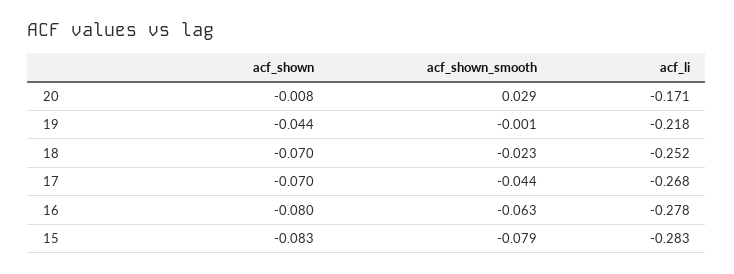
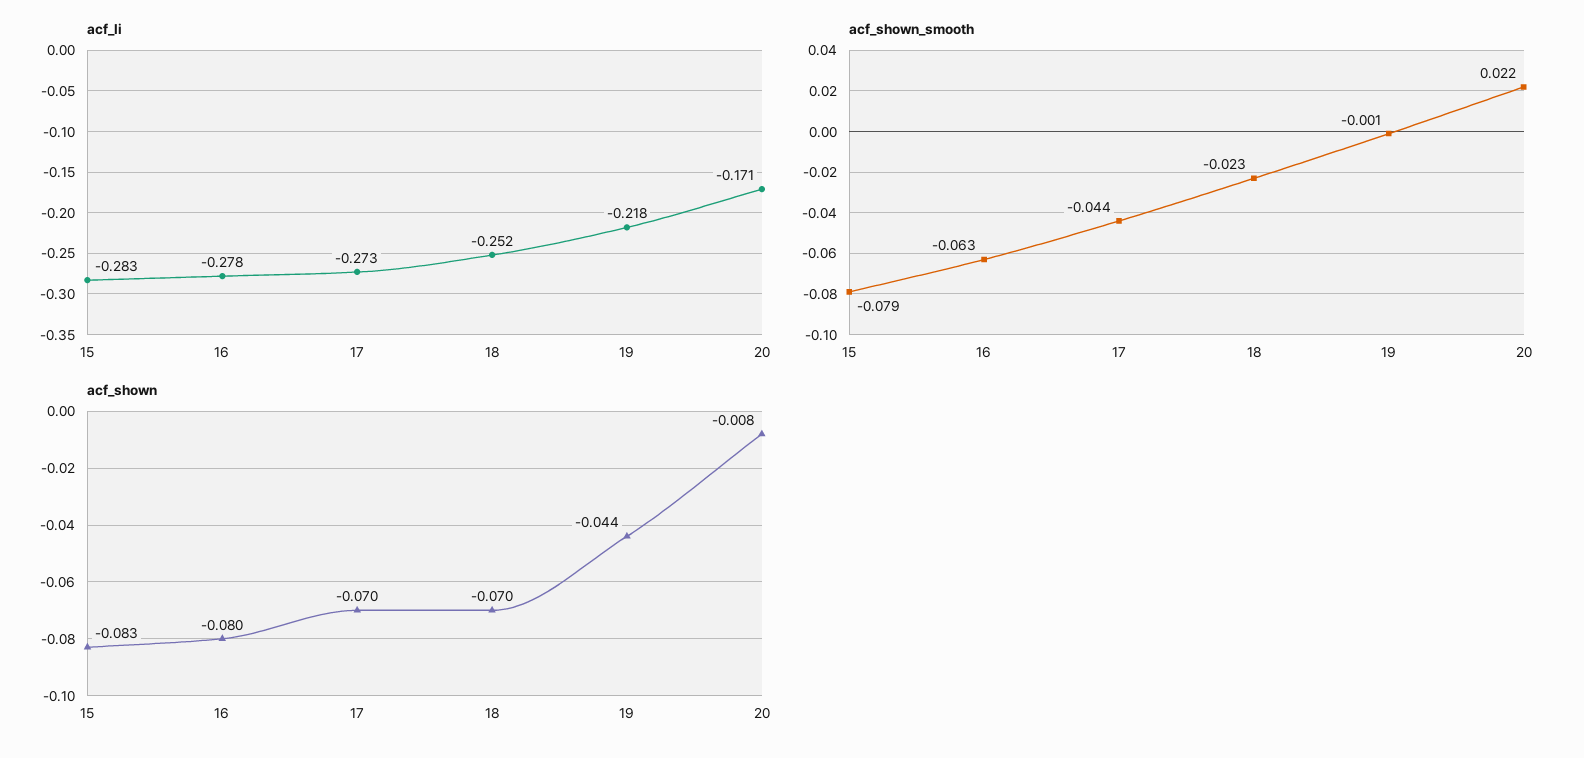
  {
    "acf_shown": {
      "20": -0.008,
      "19": -0.044,
      "18": -0.07,
      "17": -0.07,
      "16": -0.08,
      "15": -0.083
    },
    "acf_shown_smooth": {
-     "20": 0.029,
+     "20": 0.022,
      "19": -0.001,
      "18": -0.023,
      "17": -0.044,
      "16": -0.063,
      "15": -0.079
    },
    "acf_li": {
      "20": -0.171,
      "19": -0.218,
      "18": -0.252,
-     "17": -0.268,
+     "17": -0.273,
      "16": -0.278,
      "15": -0.283
    }
  }

